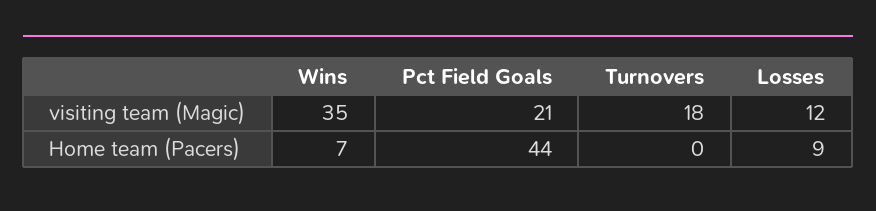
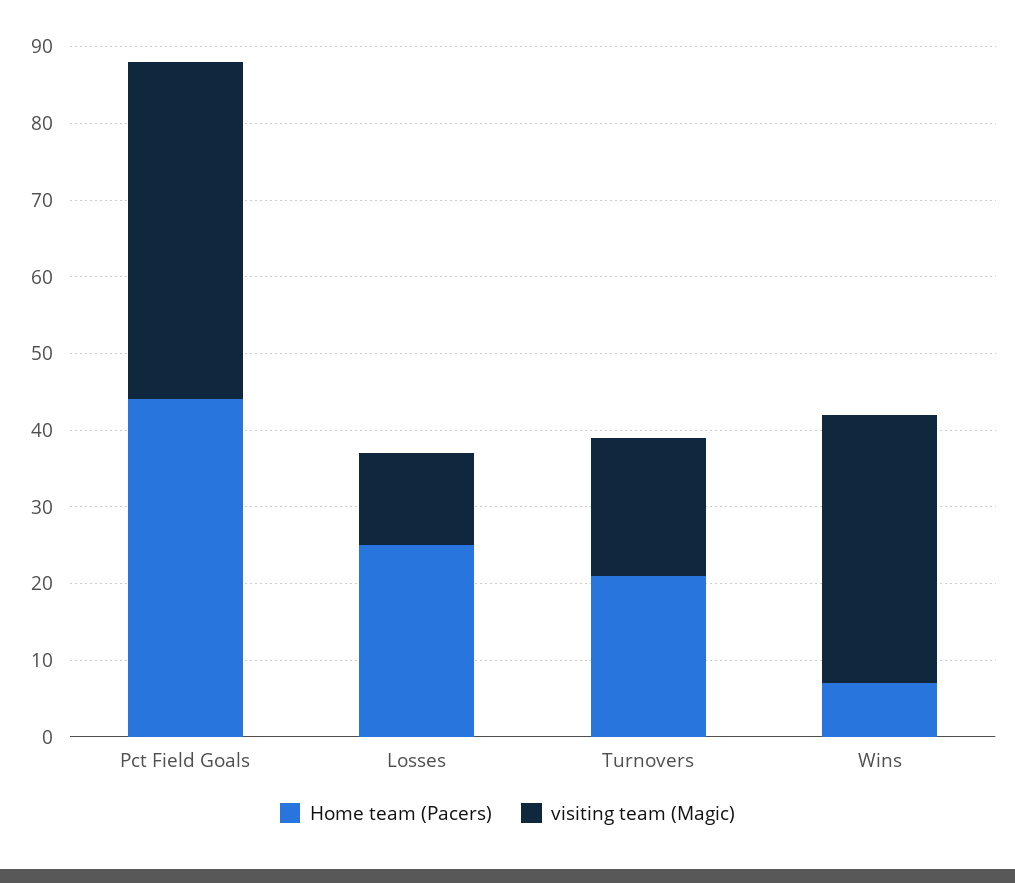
  {
    "visiting team (Magic)": {
      "Wins": 35,
-     "Pct Field Goals": 21,
+     "Pct Field Goals": 45,
      "Turnovers": 18,
      "Losses": 12
    },
    "Home team (Pacers)": {
      "Wins": 7,
      "Pct Field Goals": 44,
-     "Turnovers": 0,
+     "Turnovers": 20,
-     "Losses": 9
+     "Losses": 25
    }
  }

